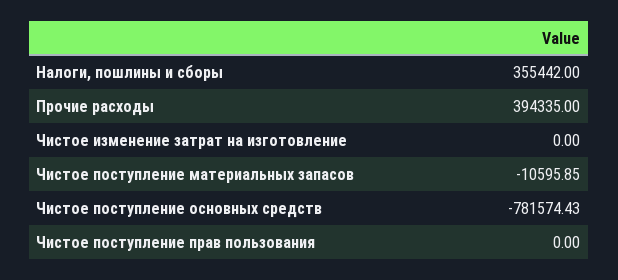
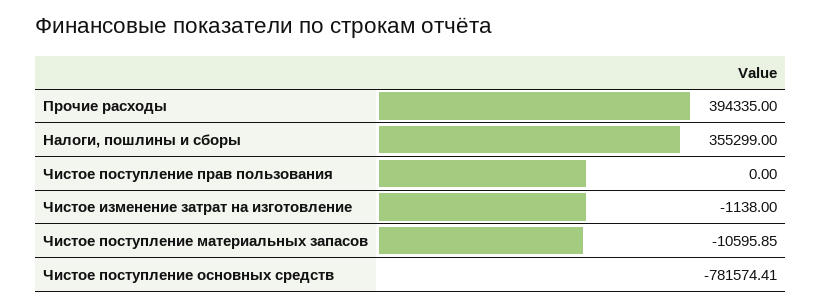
  {
-   "Налоги, пошлины и сборы": 355442,
+   "Налоги, пошлины и сборы": 355299,
    "Прочие расходы": 394335,
-   "Чистое изменение затрат на изготовление": 0,
+   "Чистое изменение затрат на изготовление": -1138,
    "Чистое поступление материальных запасов": -10595.85,
-   "Чистое поступление основных средств": -781574.43,
+   "Чистое поступление основных средств": -781574.41,
    "Чистое поступление прав пользования": 0
  }

